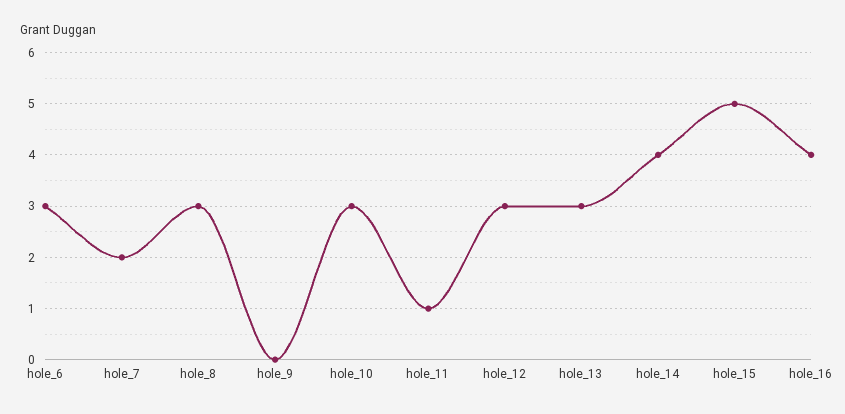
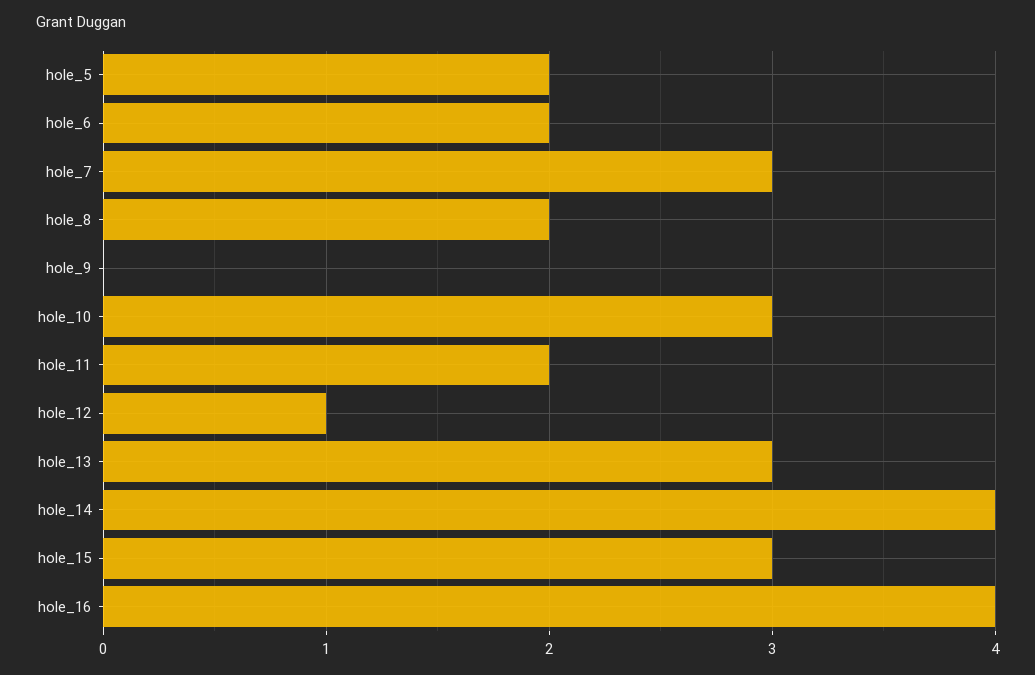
  {
-   "hole_6": 3,
+   "hole_6": 2,
-   "hole_7": 2,
+   "hole_7": 3,
-   "hole_8": 3,
+   "hole_8": 2,
    "hole_9": 0,
    "hole_10": 3,
-   "hole_11": 1,
+   "hole_11": 2,
-   "hole_12": 3,
+   "hole_12": 1,
    "hole_13": 3,
    "hole_14": 4,
-   "hole_15": 5,
+   "hole_15": 3,
-   "hole_16": 4
+   "hole_16": 4,
+   "hole_5": 2
  }

